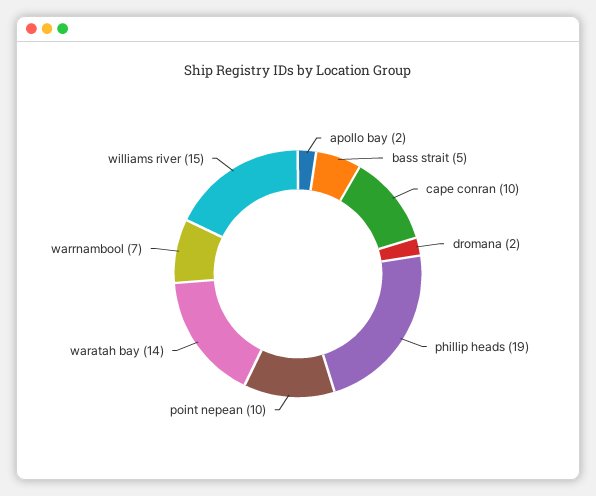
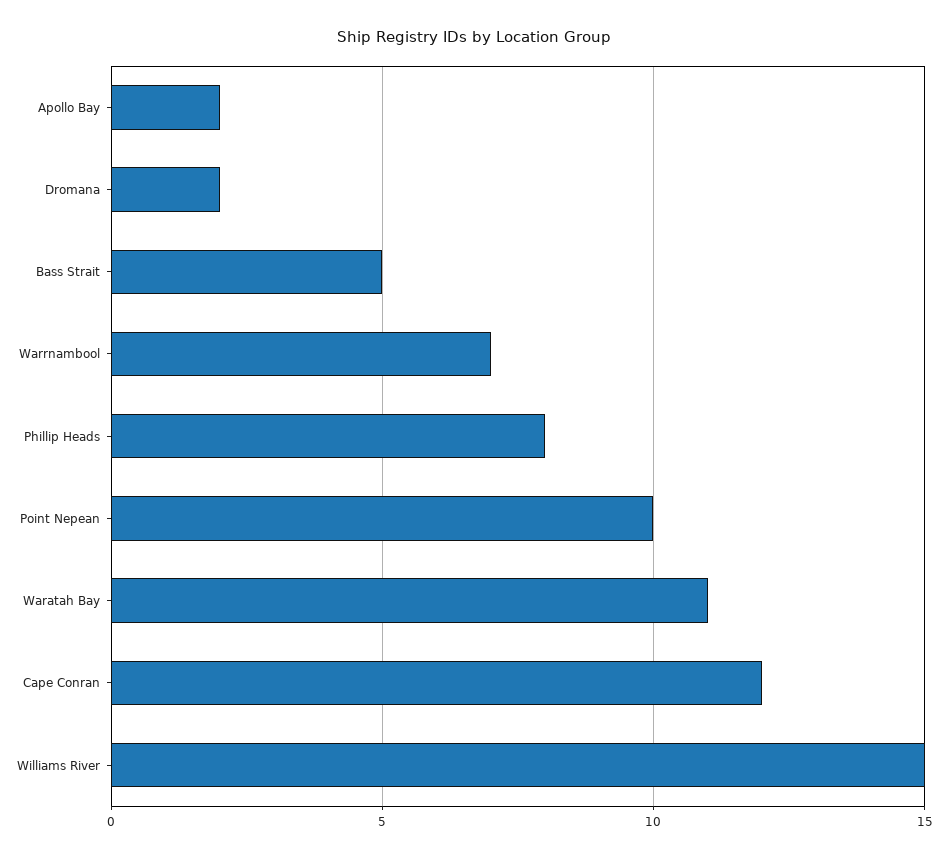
  {
    "apollo bay": 2,
    "bass strait": 5,
-   "cape conran": 10,
+   "cape conran": 12,
    "dromana": 2,
-   "phillip heads": 19,
+   "phillip heads": 8,
    "point nepean": 10,
-   "waratah bay": 14,
+   "waratah bay": 11,
    "warrnambool": 7,
    "williams river": 15
  }

